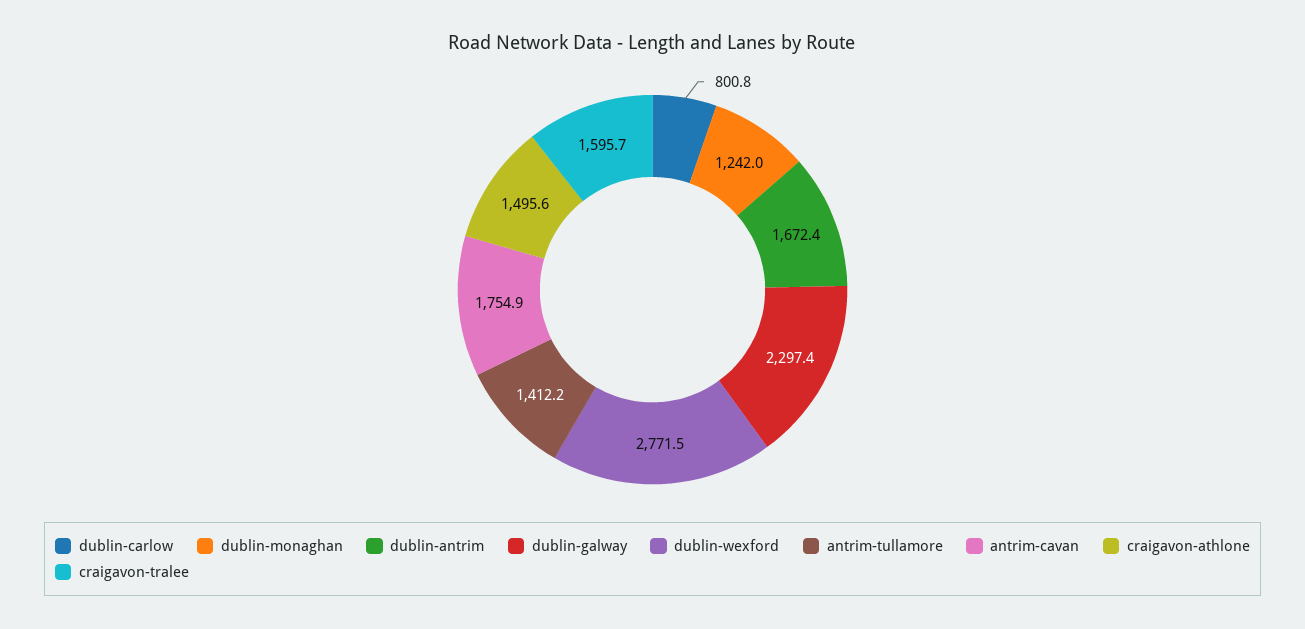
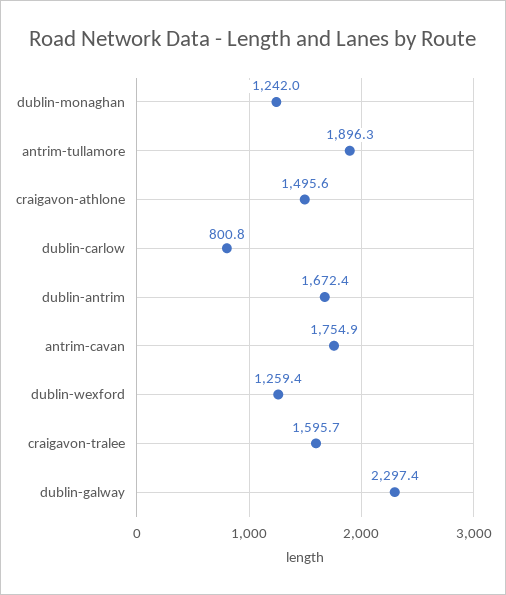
  {
    "dublin-carlow": 800.8,
    "dublin-monaghan": 1242,
    "dublin-antrim": 1672.4,
    "dublin-galway": 2297.4,
-   "dublin-wexford": 2771.5,
+   "dublin-wexford": 1259.4,
-   "antrim-tullamore": 1412.2,
+   "antrim-tullamore": 1896.3,
    "antrim-cavan": 1754.9,
    "craigavon-athlone": 1495.6,
    "craigavon-tralee": 1595.7
  }

